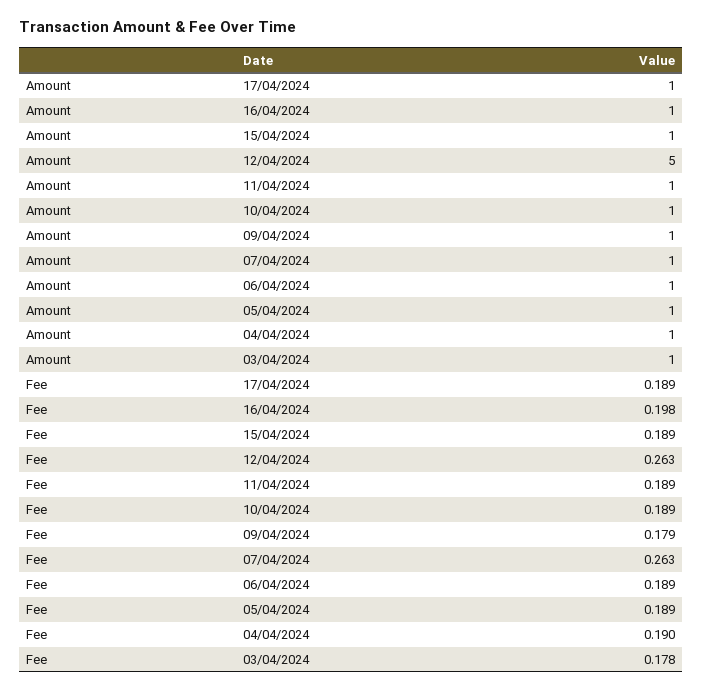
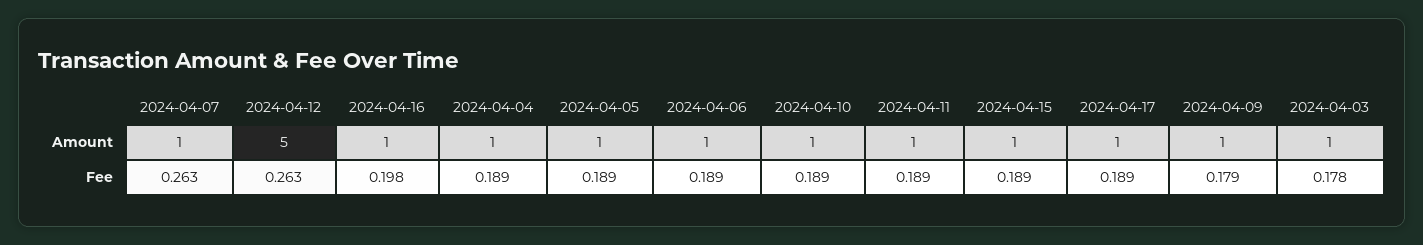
  {
    "Amount": {
      "17/04/2024": 1,
      "16/04/2024": 1,
      "15/04/2024": 1,
      "12/04/2024": 5,
      "11/04/2024": 1,
      "10/04/2024": 1,
      "09/04/2024": 1,
      "07/04/2024": 1,
      "06/04/2024": 1,
      "05/04/2024": 1,
      "04/04/2024": 1,
      "03/04/2024": 1
    },
    "Fee": {
      "17/04/2024": 0.189,
      "16/04/2024": 0.198,
      "15/04/2024": 0.189,
      "12/04/2024": 0.263,
      "11/04/2024": 0.189,
      "10/04/2024": 0.189,
      "09/04/2024": 0.179,
      "07/04/2024": 0.263,
      "06/04/2024": 0.189,
      "05/04/2024": 0.189,
-     "04/04/2024": 0.19,
+     "04/04/2024": 0.189,
      "03/04/2024": 0.178
    }
  }

